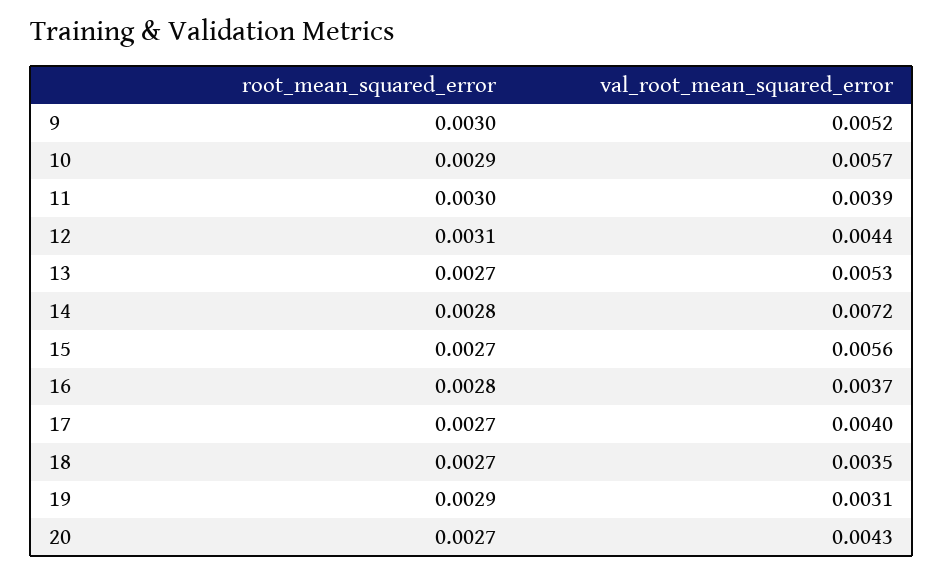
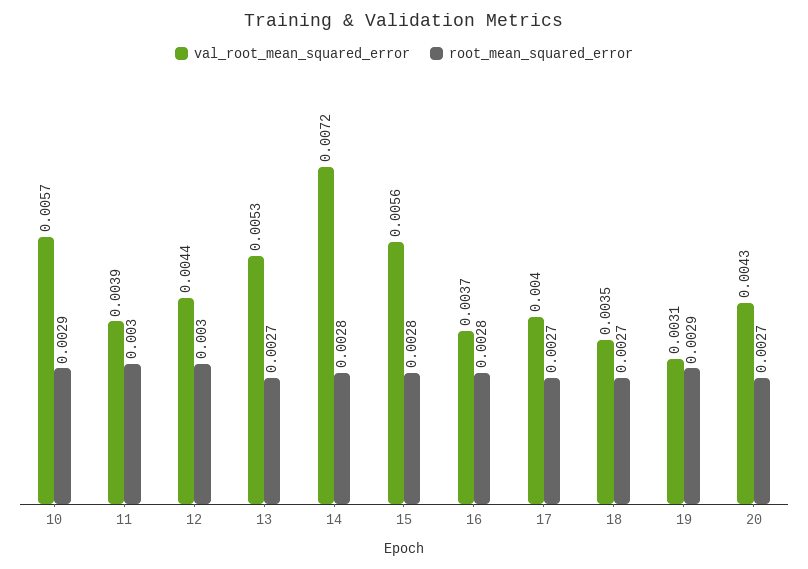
  {
    "root_mean_squared_error": {
-     "9": 0.003,
      "10": 0.0029,
      "11": 0.003,
-     "12": 0.0031,
+     "12": 0.003,
      "13": 0.0027,
      "14": 0.0028,
-     "15": 0.0027,
+     "15": 0.0028,
      "16": 0.0028,
      "17": 0.0027,
      "18": 0.0027,
      "19": 0.0029,
      "20": 0.0027
    },
    "val_root_mean_squared_error": {
-     "9": 0.0052,
      "10": 0.0057,
      "11": 0.0039,
      "12": 0.0044,
      "13": 0.0053,
      "14": 0.0072,
      "15": 0.0056,
      "16": 0.0037,
      "17": 0.004,
      "18": 0.0035,
      "19": 0.0031,
      "20": 0.0043
    }
  }

